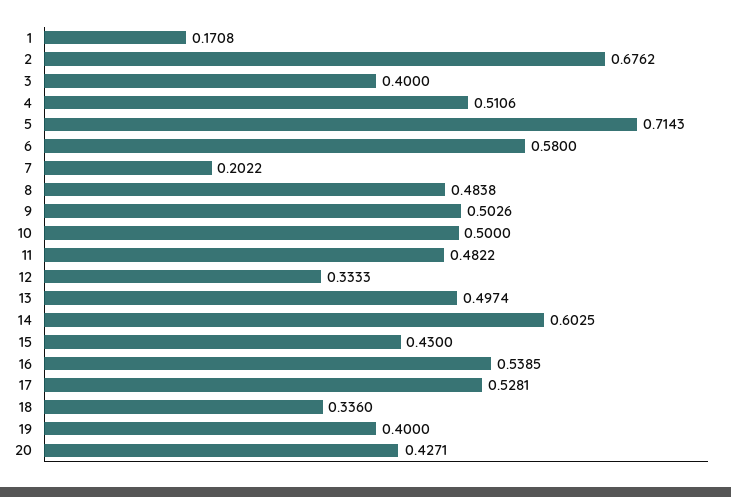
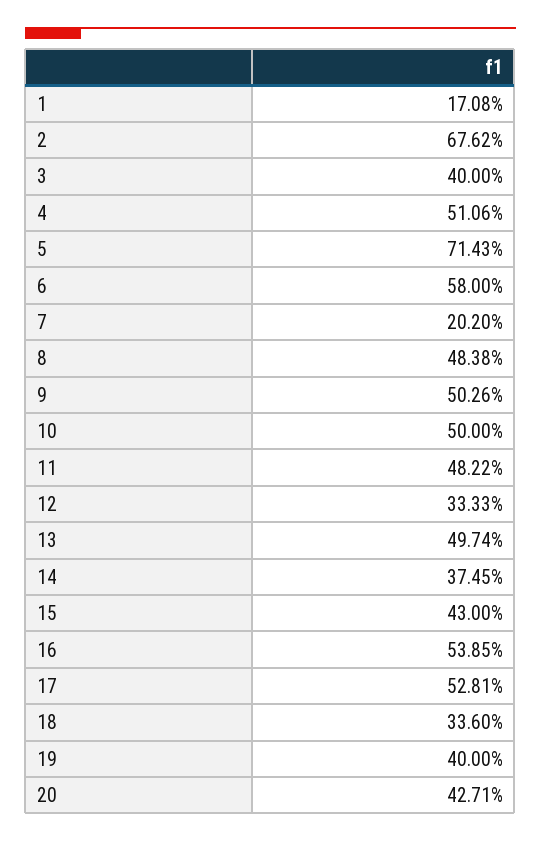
  {
    "1": 0.1708,
    "2": 0.6762,
    "3": 0.4,
    "4": 0.5106,
    "5": 0.7143,
    "6": 0.58,
-   "7": 0.2022,
+   "7": 0.202,
    "8": 0.4838,
    "9": 0.5026,
    "10": 0.5,
    "11": 0.4822,
    "12": 0.3333,
    "13": 0.4974,
-   "14": 0.6025,
+   "14": 0.3745,
    "15": 0.43,
    "16": 0.5385,
    "17": 0.5281,
    "18": 0.336,
    "19": 0.4,
    "20": 0.4271
  }

